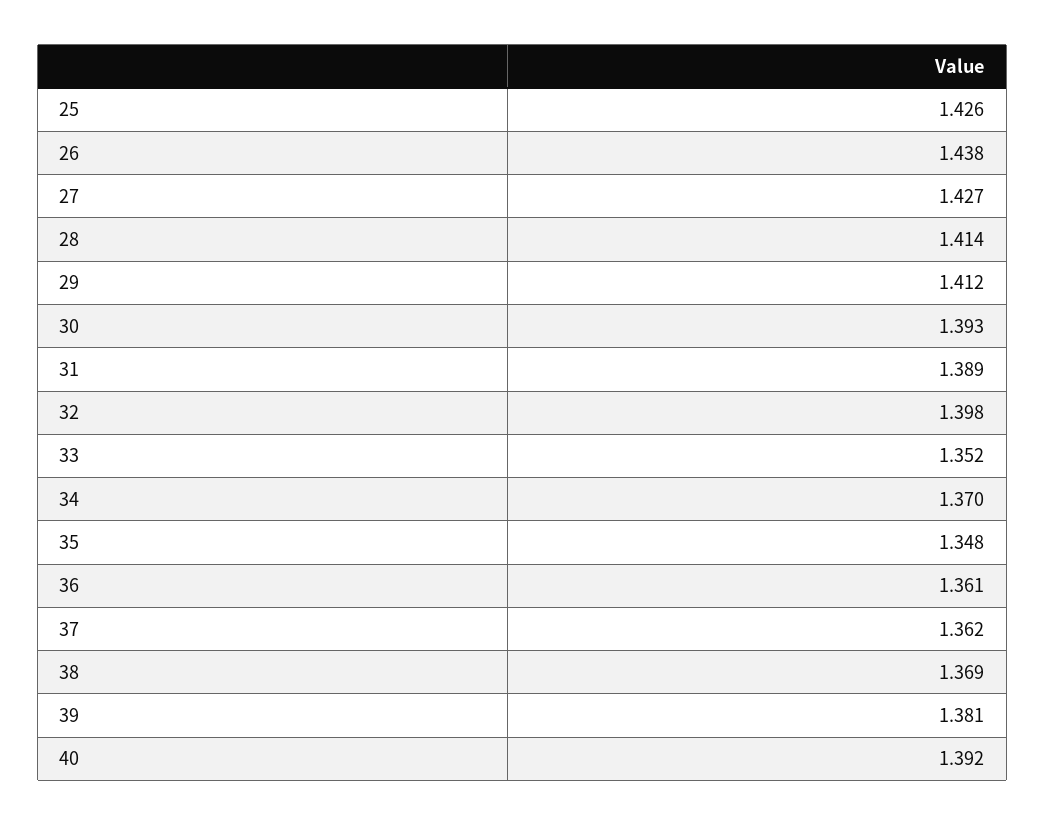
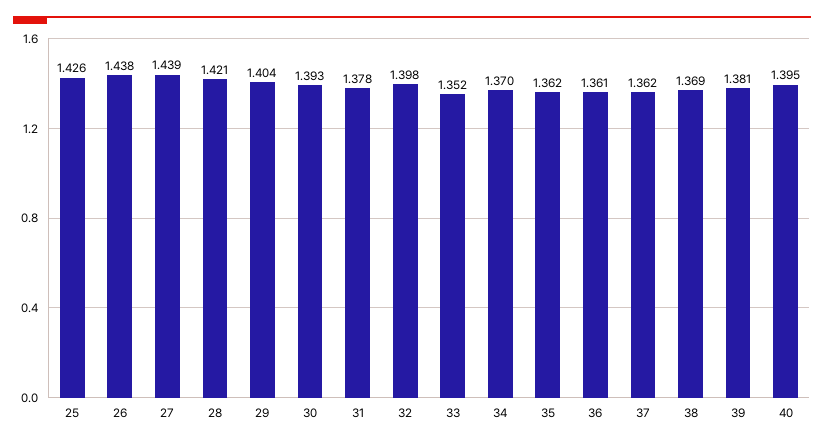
  {
    "25": 1.426,
    "26": 1.438,
-   "27": 1.427,
+   "27": 1.439,
-   "28": 1.414,
+   "28": 1.421,
-   "29": 1.412,
+   "29": 1.404,
    "30": 1.393,
-   "31": 1.389,
+   "31": 1.378,
    "32": 1.398,
    "33": 1.352,
    "34": 1.37,
-   "35": 1.348,
+   "35": 1.362,
    "36": 1.361,
    "37": 1.362,
    "38": 1.369,
    "39": 1.381,
-   "40": 1.392
+   "40": 1.395
  }

